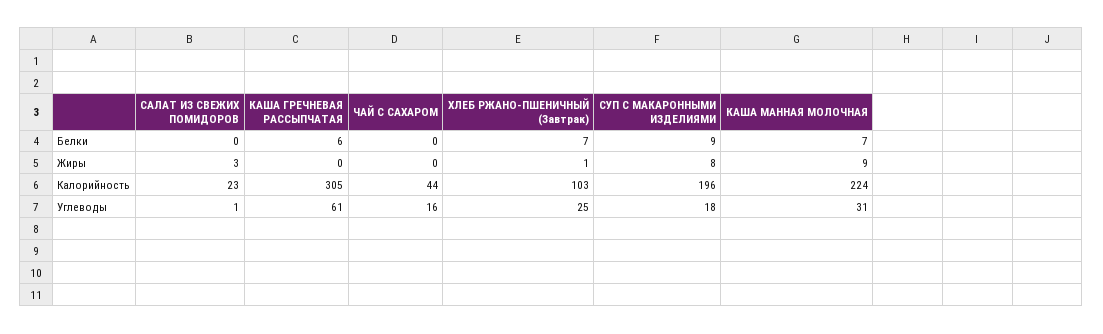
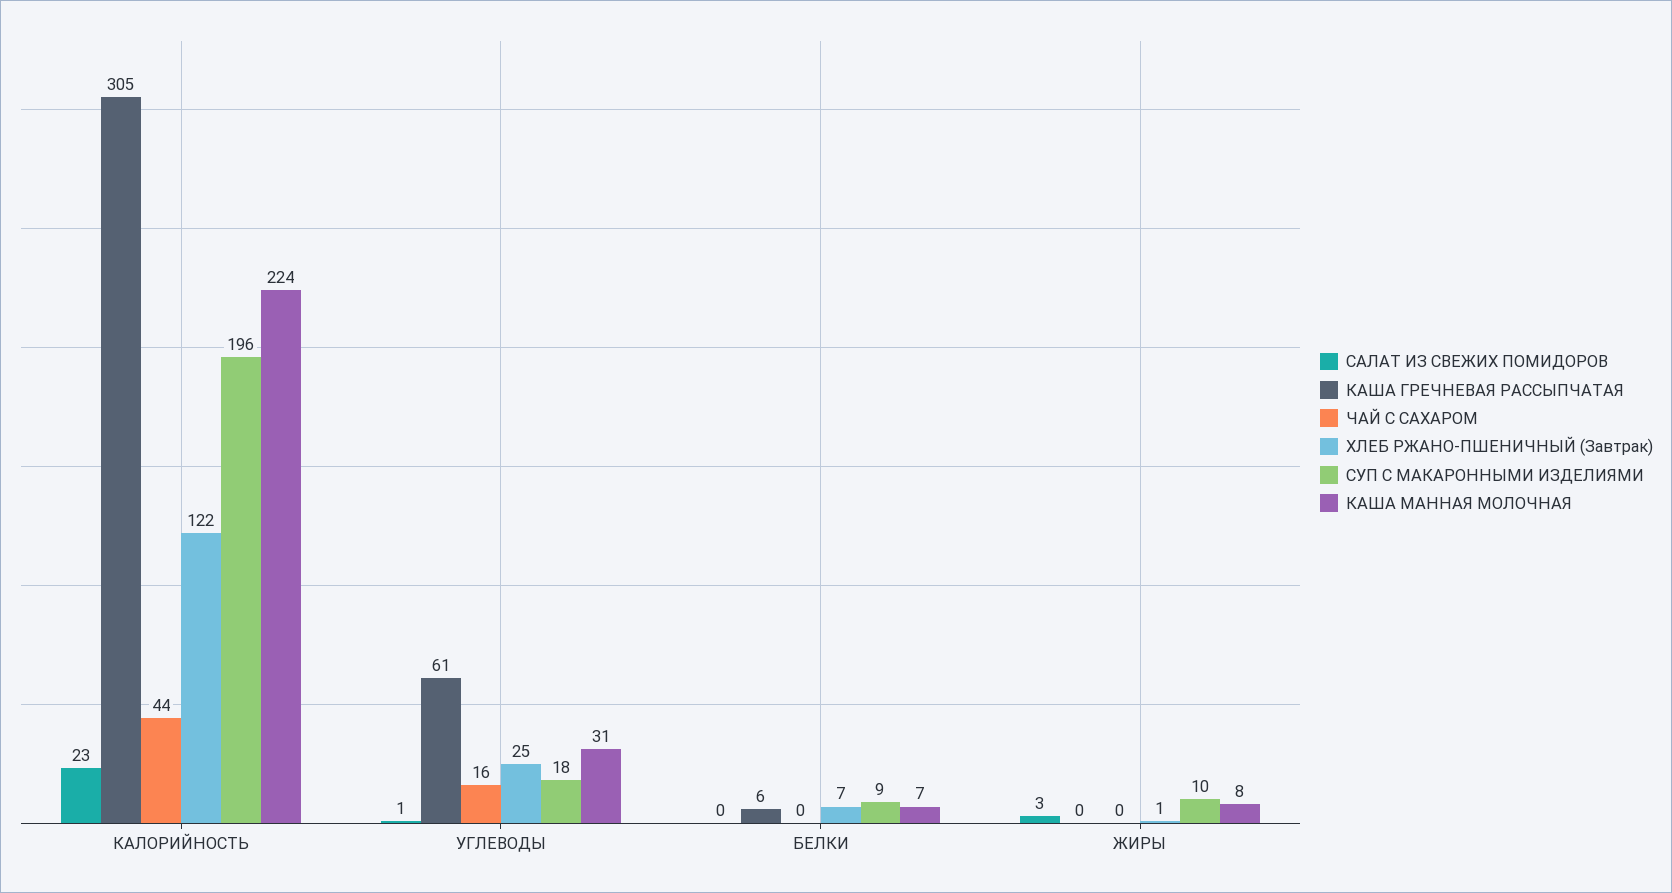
  {
    "САЛАТ ИЗ СВЕЖИХ ПОМИДОРОВ": {
      "Белки": 0,
      "Жиры": 3,
      "Калорийность": 23,
      "Углеводы": 1
    },
    "КАША ГРЕЧНЕВАЯ РАССЫПЧАТАЯ": {
      "Белки": 6,
      "Жиры": 0,
      "Калорийность": 305,
      "Углеводы": 61
    },
    "ЧАЙ С САХАРОМ": {
      "Белки": 0,
      "Жиры": 0,
      "Калорийность": 44,
      "Углеводы": 16
    },
    "ХЛЕБ РЖАНО-ПШЕНИЧНЫЙ (Завтрак)": {
      "Белки": 7,
      "Жиры": 1,
-     "Калорийность": 103,
+     "Калорийность": 122,
      "Углеводы": 25
    },
    "СУП С МАКАРОННЫМИ ИЗДЕЛИЯМИ": {
      "Белки": 9,
-     "Жиры": 8,
+     "Жиры": 10,
      "Калорийность": 196,
      "Углеводы": 18
    },
    "КАША МАННАЯ МОЛОЧНАЯ": {
      "Белки": 7,
-     "Жиры": 9,
+     "Жиры": 8,
      "Калорийность": 224,
      "Углеводы": 31
    }
  }

